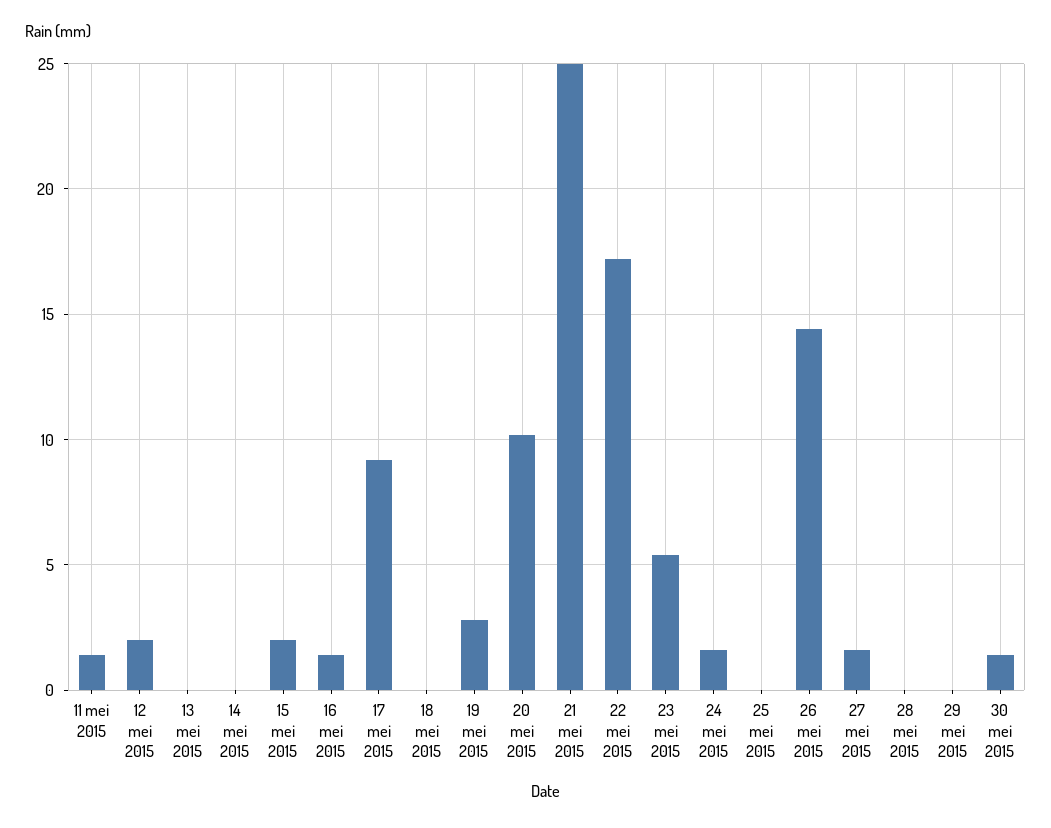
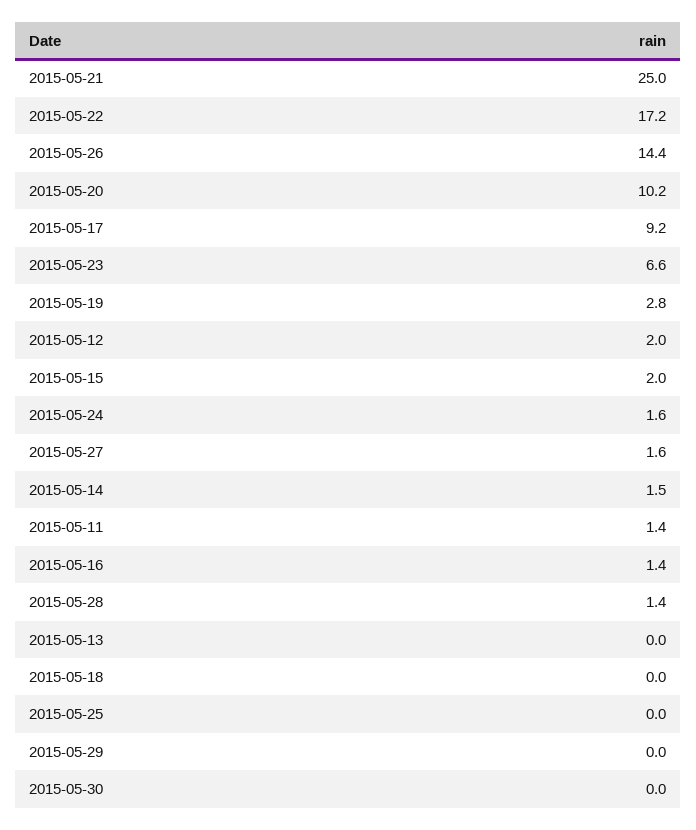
  {
    "11 mei 2015": 1.4,
    "12 mei 2015": 2,
    "13 mei 2015": 0,
-   "14 mei 2015": 0,
+   "14 mei 2015": 1.5,
    "15 mei 2015": 2,
    "16 mei 2015": 1.4,
    "17 mei 2015": 9.2,
    "18 mei 2015": 0,
    "19 mei 2015": 2.8,
    "20 mei 2015": 10.2,
    "21 mei 2015": 25,
    "22 mei 2015": 17.2,
-   "23 mei 2015": 5.5,
+   "23 mei 2015": 6.6,
    "24 mei 2015": 1.6,
    "25 mei 2015": 0,
    "26 mei 2015": 14.4,
    "27 mei 2015": 1.6,
-   "28 mei 2015": 0,
+   "28 mei 2015": 1.4,
    "29 mei 2015": 0,
-   "30 mei 2015": 1.5
+   "30 mei 2015": 0
  }

